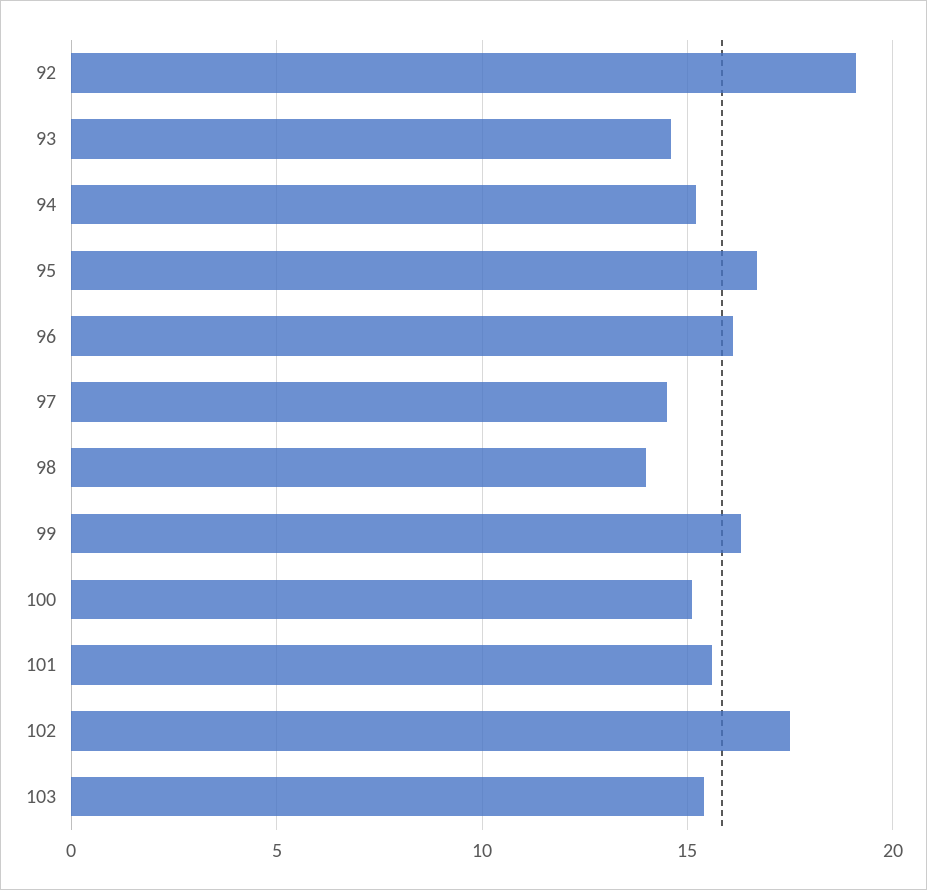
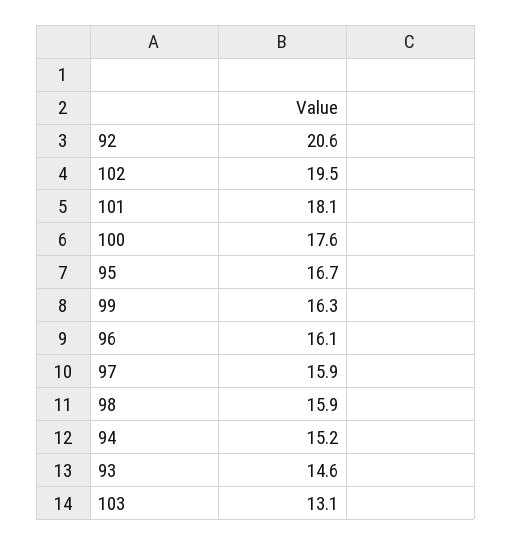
  {
-   "92": 19,
+   "92": 20.6,
    "93": 14.6,
    "94": 15.2,
    "95": 16.7,
    "96": 16.1,
-   "97": 14.5,
+   "97": 15.9,
-   "98": 14,
+   "98": 15.9,
    "99": 16.3,
-   "100": 15,
+   "100": 17.6,
-   "101": 15.5,
+   "101": 18.1,
-   "102": 17.5,
+   "102": 19.5,
-   "103": 15.5
+   "103": 13.1
  }

